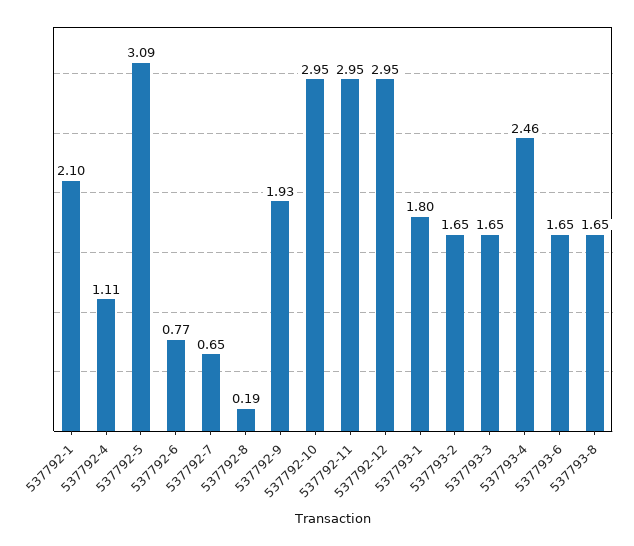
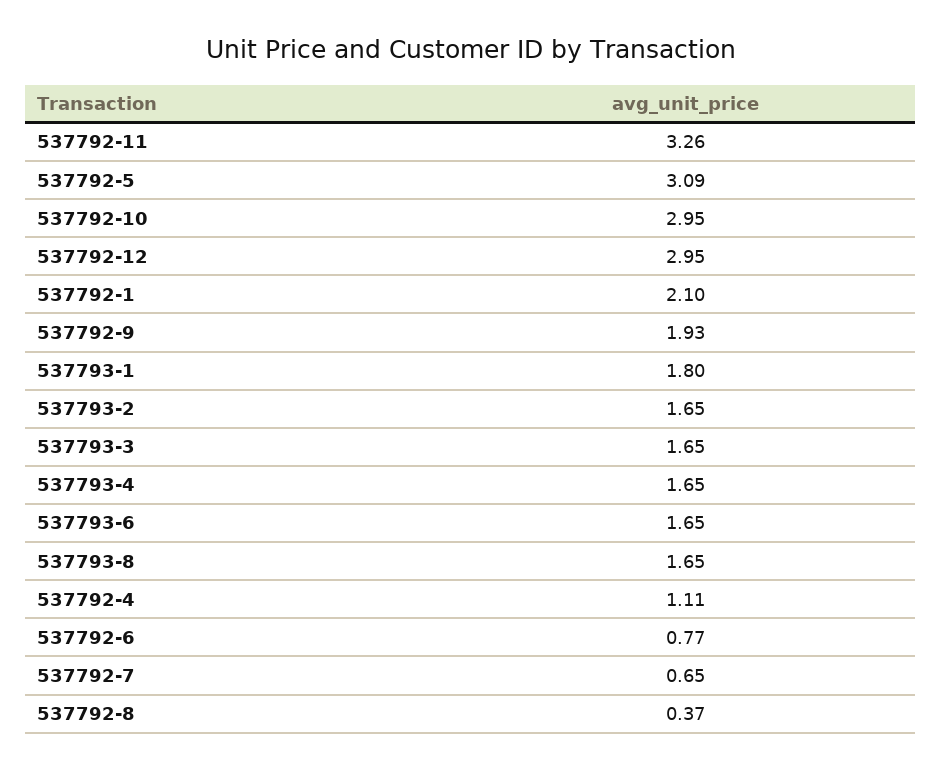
  {
    "537792-1": 2.1,
    "537792-4": 1.11,
    "537792-5": 3.09,
    "537792-6": 0.77,
    "537792-7": 0.65,
-   "537792-8": 0.19,
+   "537792-8": 0.37,
    "537792-9": 1.93,
    "537792-10": 2.95,
-   "537792-11": 2.95,
+   "537792-11": 3.26,
    "537792-12": 2.95,
    "537793-1": 1.8,
    "537793-2": 1.65,
    "537793-3": 1.65,
-   "537793-4": 2.46,
+   "537793-4": 1.65,
    "537793-6": 1.65,
    "537793-8": 1.65
  }

